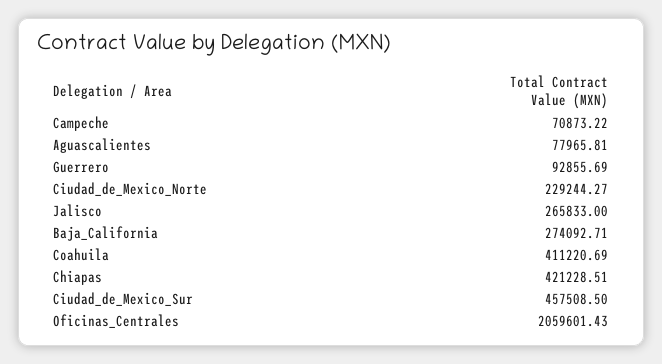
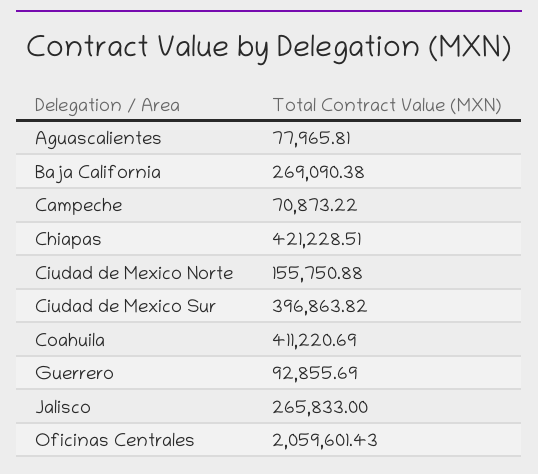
  {
    "Campeche": 70873.22,
    "Aguascalientes": 77965.81,
    "Guerrero": 92855.69,
-   "Ciudad_de_Mexico_Norte": 229244.27,
+   "Ciudad_de_Mexico_Norte": 155750.88,
    "Jalisco": 265833,
-   "Baja_California": 274092.71,
+   "Baja_California": 269090.38,
    "Coahuila": 411220.69,
    "Chiapas": 421228.51,
-   "Ciudad_de_Mexico_Sur": 457508.5,
+   "Ciudad_de_Mexico_Sur": 396863.82,
    "Oficinas_Centrales": 2059601.43
  }

